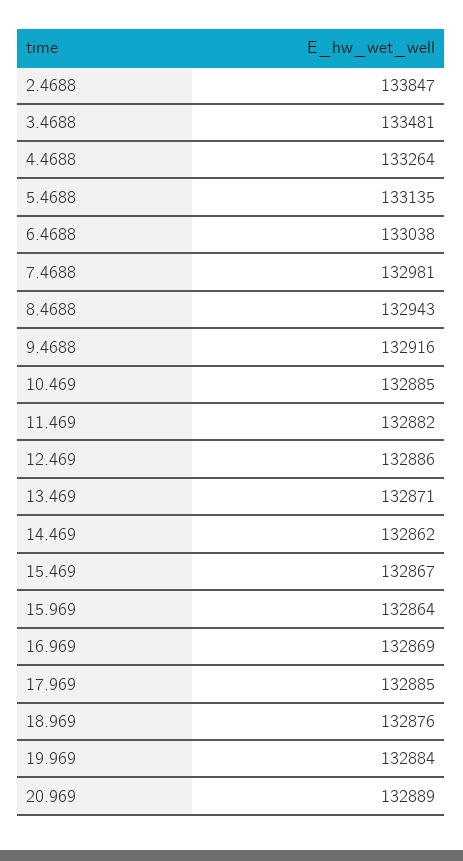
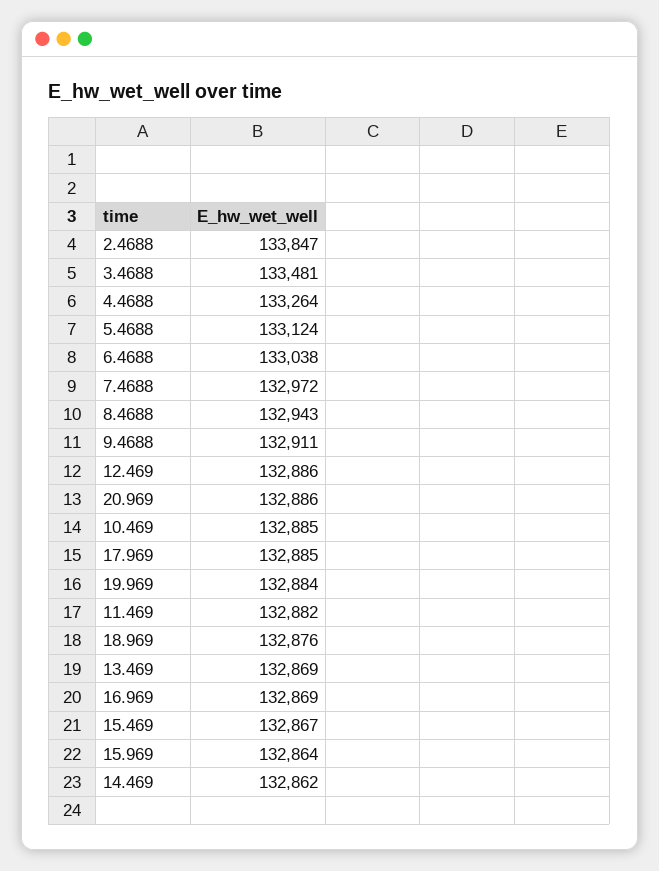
  {
    "2.4688": 133847,
    "3.4688": 133481,
    "4.4688": 133264,
-   "5.4688": 133135,
+   "5.4688": 133124,
    "6.4688": 133038,
-   "7.4688": 132981,
+   "7.4688": 132972,
    "8.4688": 132943,
-   "9.4688": 132916,
+   "9.4688": 132911,
    "10.469": 132885,
    "11.469": 132882,
    "12.469": 132886,
-   "13.469": 132871,
+   "13.469": 132869,
    "14.469": 132862,
    "15.469": 132867,
    "15.969": 132864,
    "16.969": 132869,
    "17.969": 132885,
    "18.969": 132876,
    "19.969": 132884,
-   "20.969": 132889
+   "20.969": 132886
  }

